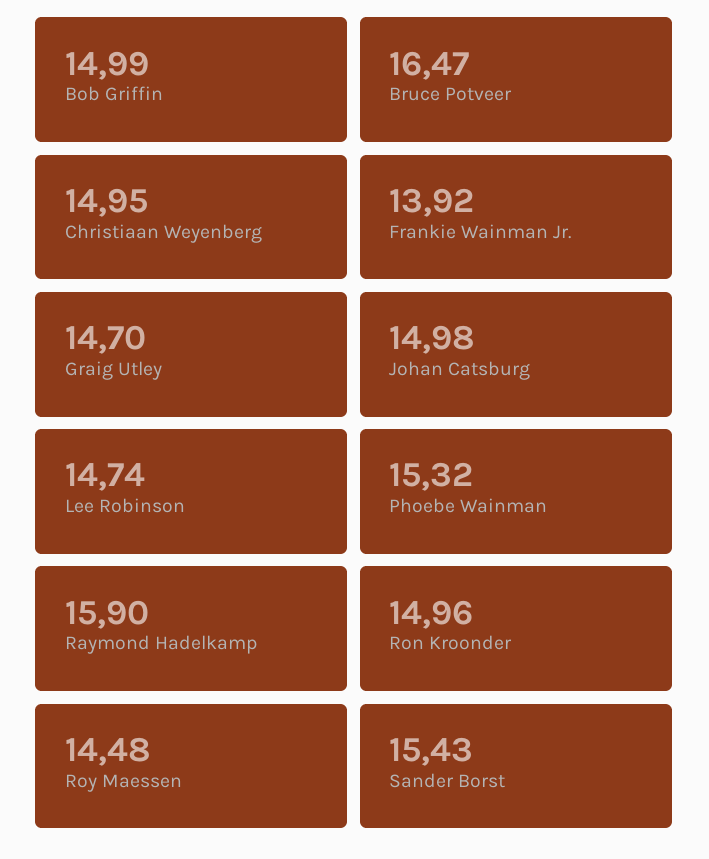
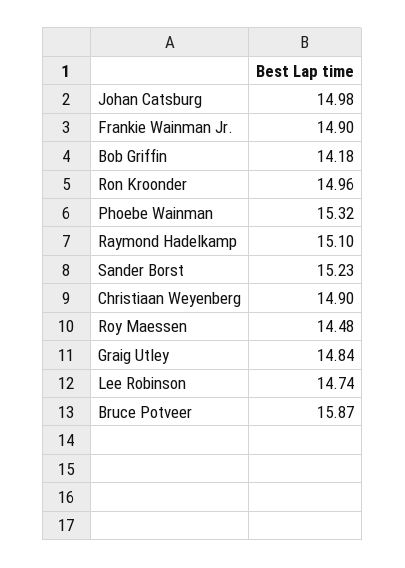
  {
-   "Bob Griffin": 14.99,
+   "Bob Griffin": 14.18,
-   "Bruce Potveer": 16.47,
+   "Bruce Potveer": 15.87,
-   "Christiaan Weyenberg": 14.95,
+   "Christiaan Weyenberg": 14.9,
-   "Frankie Wainman Jr.": 13.92,
+   "Frankie Wainman Jr.": 14.9,
-   "Graig Utley": 14.7,
+   "Graig Utley": 14.84,
    "Johan Catsburg": 14.98,
    "Lee Robinson": 14.74,
    "Phoebe Wainman": 15.32,
-   "Raymond Hadelkamp": 15.9,
+   "Raymond Hadelkamp": 15.1,
    "Ron Kroonder": 14.96,
    "Roy Maessen": 14.48,
-   "Sander Borst": 15.43
+   "Sander Borst": 15.23
  }

